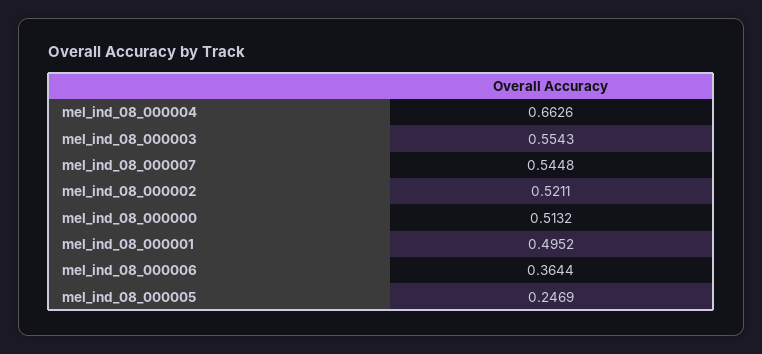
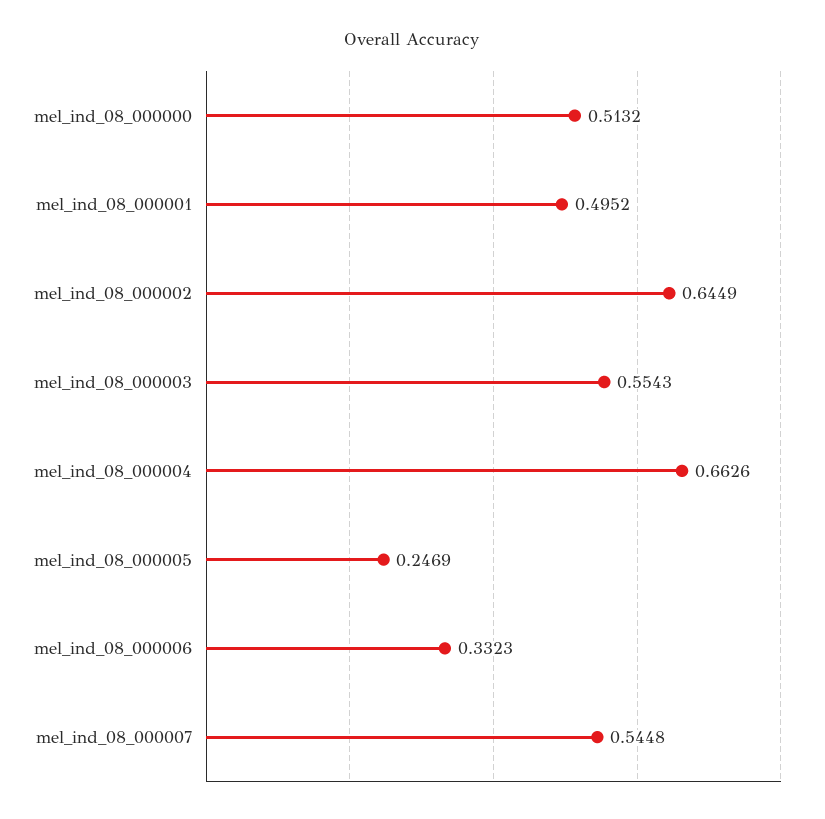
  {
    "mel_ind_08_000004": 0.6626,
    "mel_ind_08_000003": 0.5543,
    "mel_ind_08_000007": 0.5448,
-   "mel_ind_08_000002": 0.5211,
+   "mel_ind_08_000002": 0.6449,
    "mel_ind_08_000000": 0.5132,
    "mel_ind_08_000001": 0.4952,
-   "mel_ind_08_000006": 0.3644,
+   "mel_ind_08_000006": 0.3323,
    "mel_ind_08_000005": 0.2469
  }

